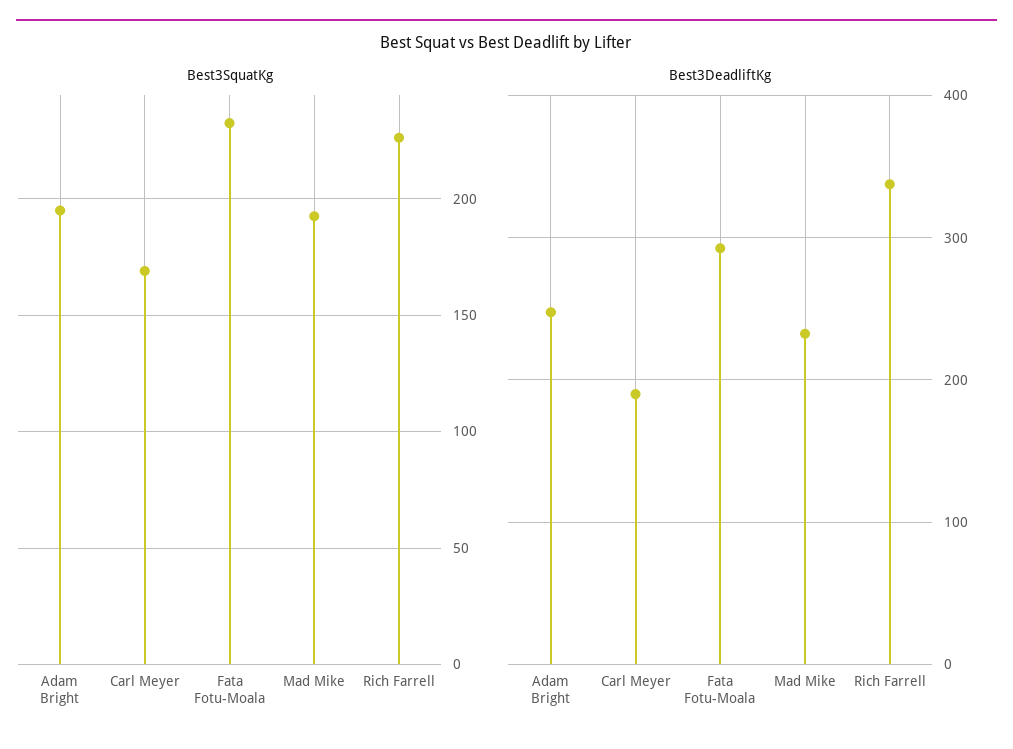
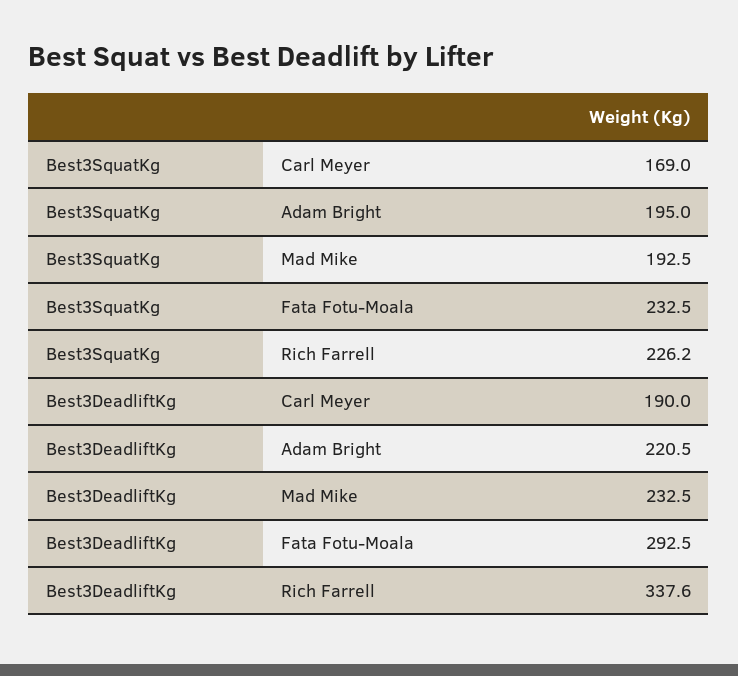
  {
    "Best3SquatKg": {
      "Adam Bright": 195,
      "Carl Meyer": 169,
      "Fata Fotu-Moala": 232.5,
      "Mad Mike": 192.5,
      "Rich Farrell": 226.2
    },
    "Best3DeadliftKg": {
-     "Adam Bright": 250,
+     "Adam Bright": 220.5,
      "Carl Meyer": 190,
      "Fata Fotu-Moala": 292.5,
      "Mad Mike": 232.5,
      "Rich Farrell": 337.6
    }
  }

